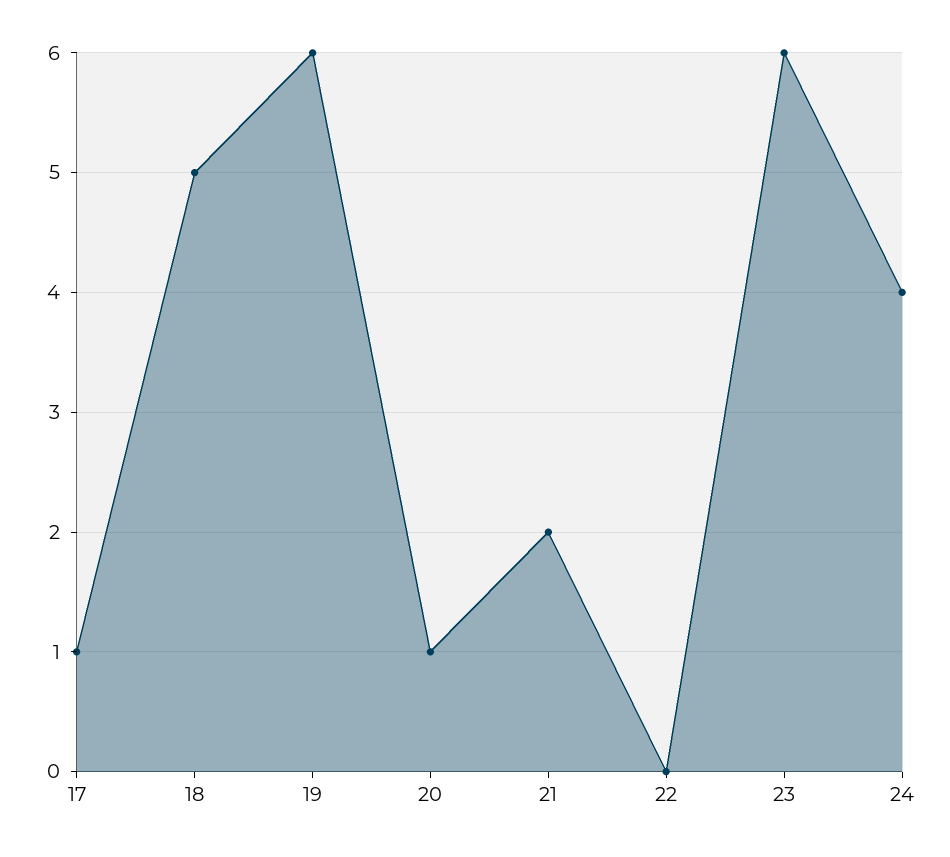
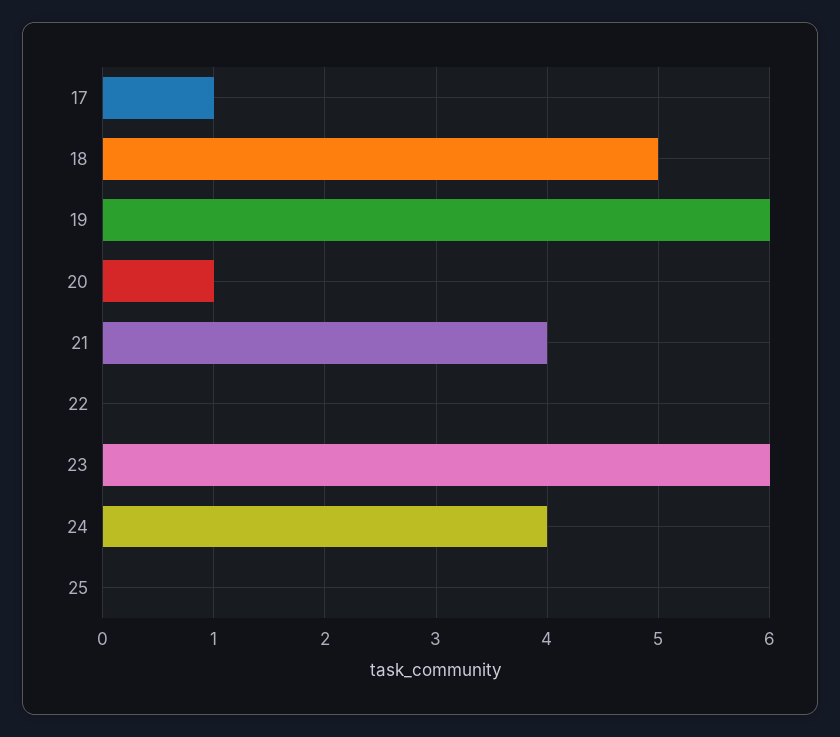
  {
    "17": 1,
    "18": 5,
    "19": 6,
    "20": 1,
-   "21": 2,
+   "21": 4,
    "22": 0,
    "23": 6,
-   "24": 4
+   "24": 4,
+   "25": 0
  }

